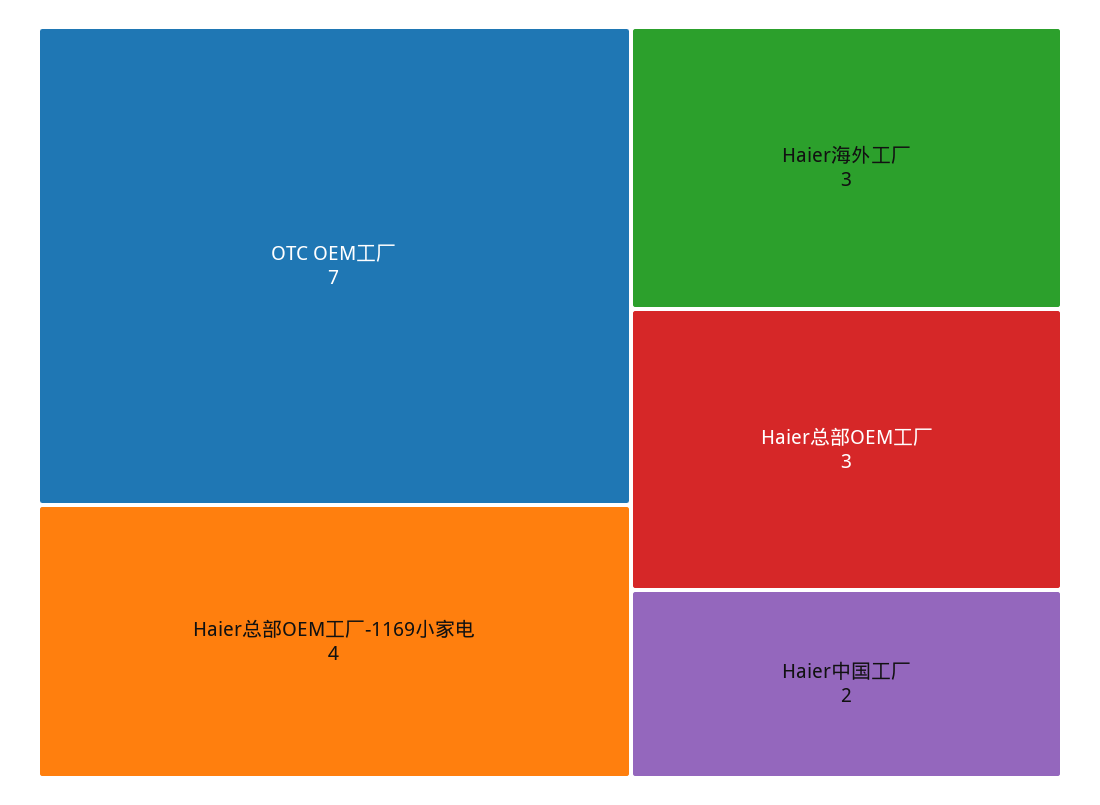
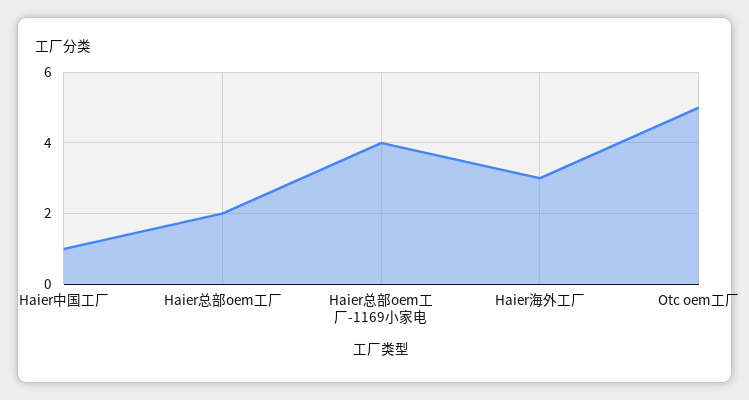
  {
-   "OTC OEM工厂": 7,
+   "OTC OEM工厂": 5,
    "Haier总部OEM工厂-1169小家电": 4,
    "Haier海外工厂": 3,
-   "Haier总部OEM工厂": 3,
+   "Haier总部OEM工厂": 2,
-   "Haier中国工厂": 2
+   "Haier中国工厂": 1
  }

